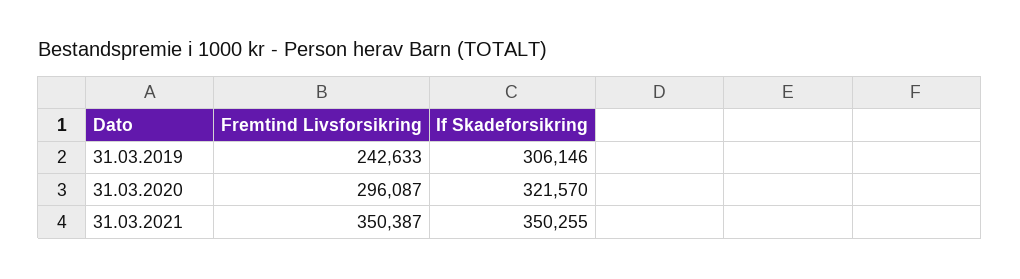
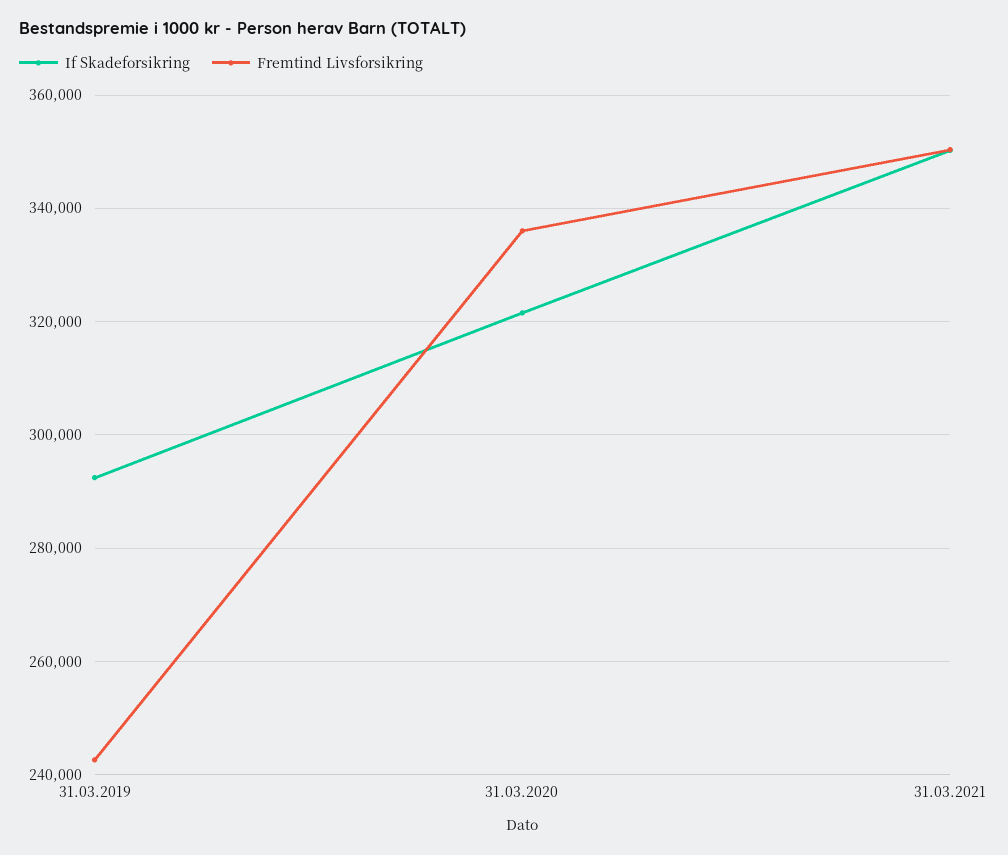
  {
    "Fremtind Livsforsikring": {
      "31.03.2019": 242633,
-     "31.03.2020": 296087,
+     "31.03.2020": 336000,
      "31.03.2021": 350387
    },
    "If Skadeforsikring": {
-     "31.03.2019": 306146,
+     "31.03.2019": 292000,
      "31.03.2020": 321570,
      "31.03.2021": 350255
    }
  }

